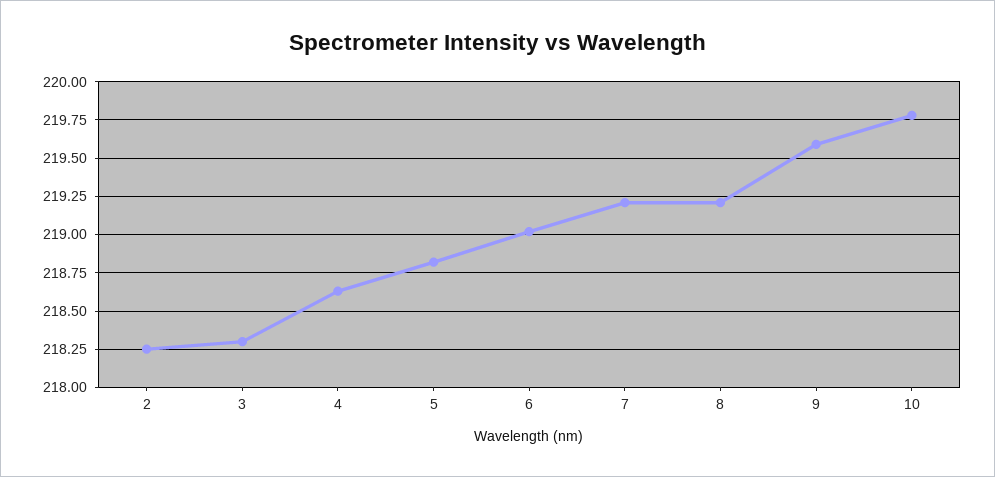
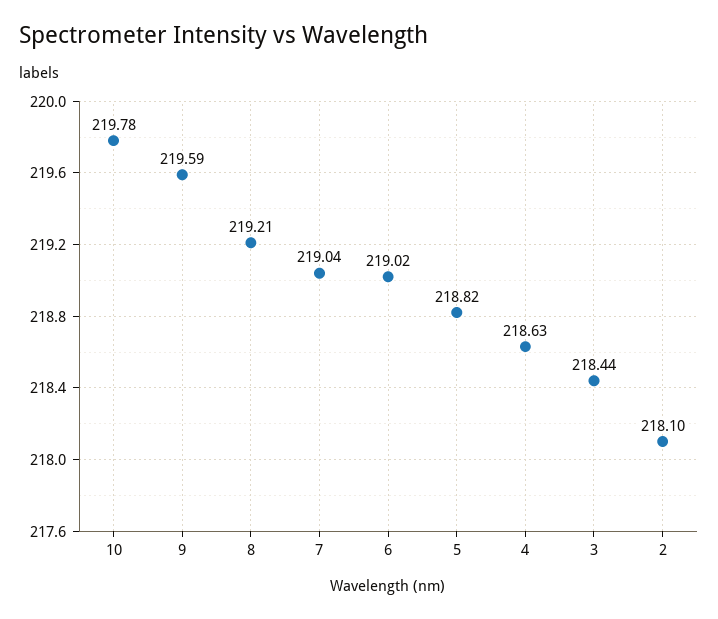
  {
-   "2": 218.25,
+   "2": 218.1,
-   "3": 218.3,
+   "3": 218.44,
    "4": 218.63,
    "5": 218.82,
    "6": 219.02,
-   "7": 219.2,
+   "7": 219.04,
    "8": 219.21,
    "9": 219.59,
    "10": 219.78
  }

